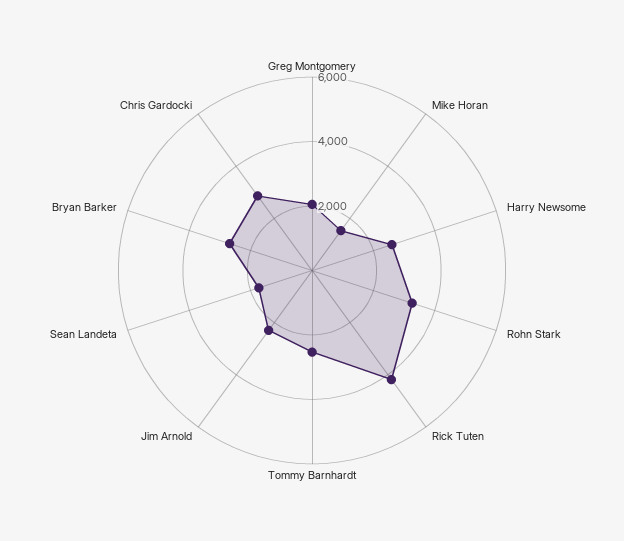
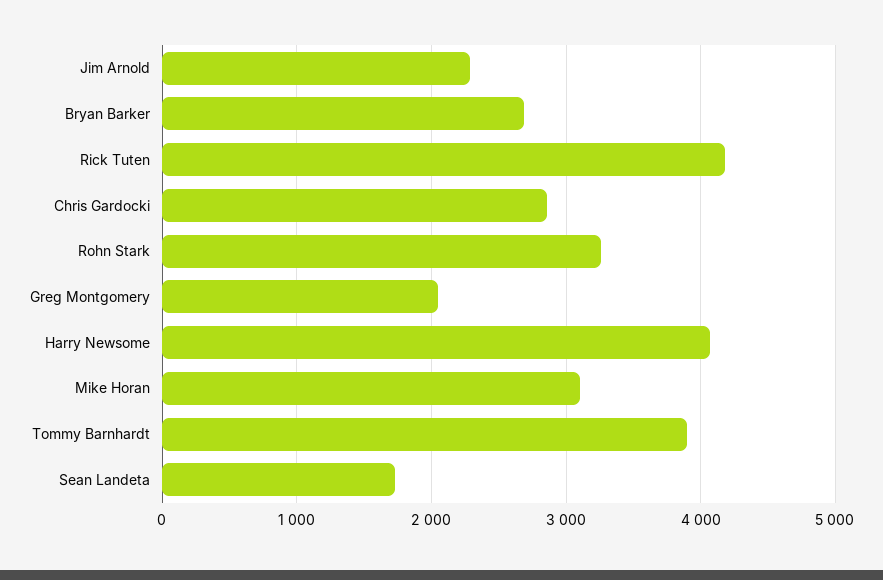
  {
    "Greg Montgomery": 2100,
-   "Mike Horan": 1500,
+   "Mike Horan": 3100,
-   "Harry Newsome": 2500,
+   "Harry Newsome": 4100,
    "Rohn Stark": 3300,
    "Rick Tuten": 4200,
-   "Tommy Barnhardt": 2500,
+   "Tommy Barnhardt": 3900,
    "Jim Arnold": 2300,
    "Sean Landeta": 1700,
    "Bryan Barker": 2700,
    "Chris Gardocki": 2900
  }

